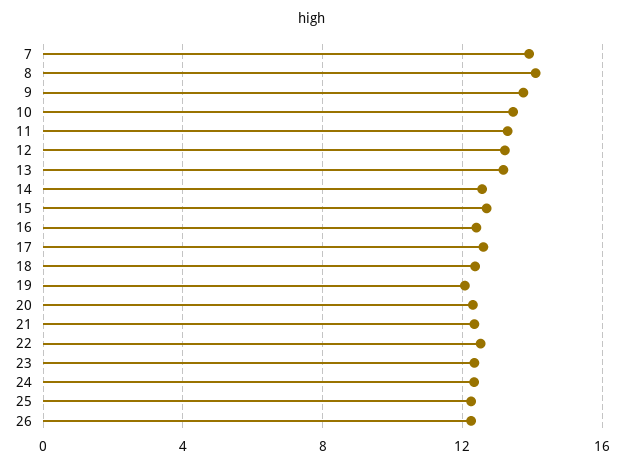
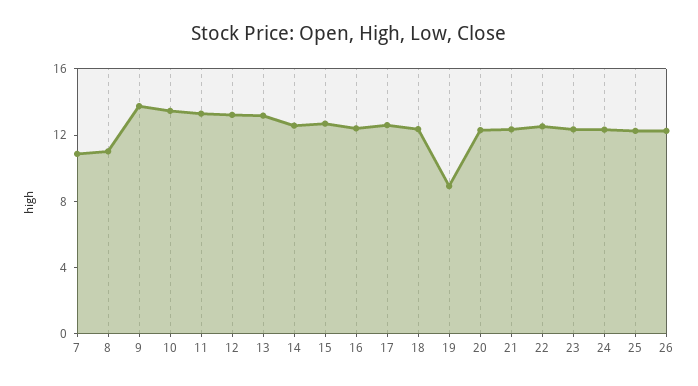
  {
-   "7": 14,
+   "7": 11,
-   "8": 14,
+   "8": 11,
    "9": 13.5,
    "10": 13.5,
    "11": 13.5,
    "12": 13,
    "13": 13,
    "14": 12.5,
    "15": 12.5,
    "16": 12.5,
    "17": 12.5,
    "18": 12.5,
-   "19": 12,
+   "19": 9,
    "20": 12.5,
    "21": 12.5,
    "22": 12.5,
    "23": 12.5,
    "24": 12.5,
    "25": 12.5,
    "26": 12.5
  }

